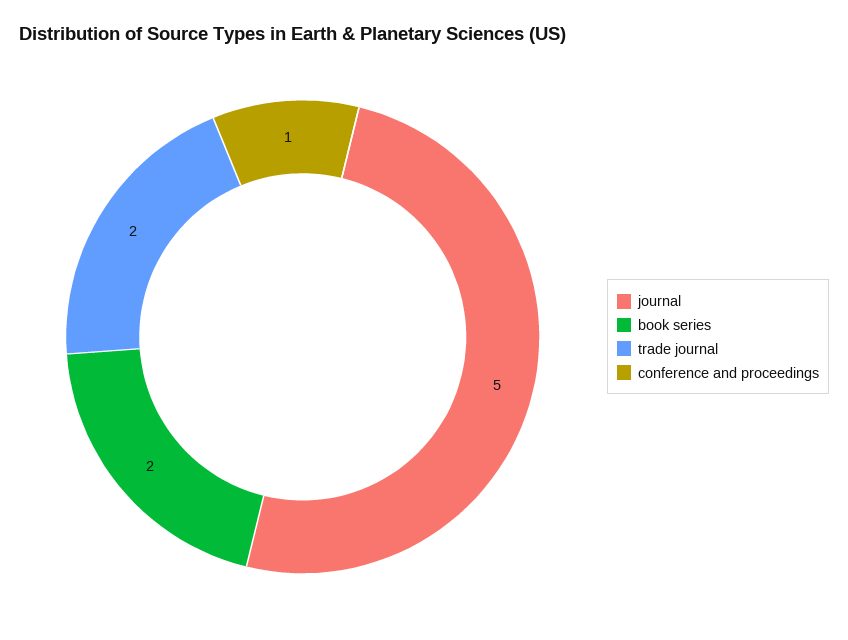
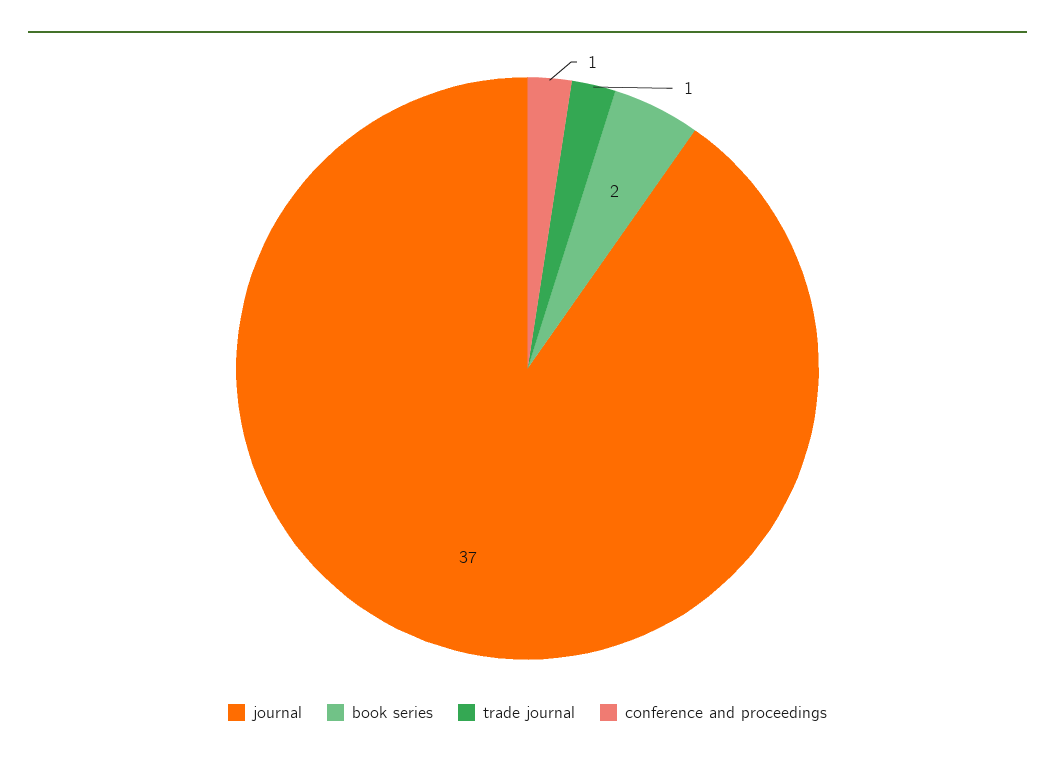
  {
-   "journal": 5,
+   "journal": 37,
    "book series": 2,
-   "trade journal": 2,
+   "trade journal": 1,
    "conference and proceedings": 1
  }

